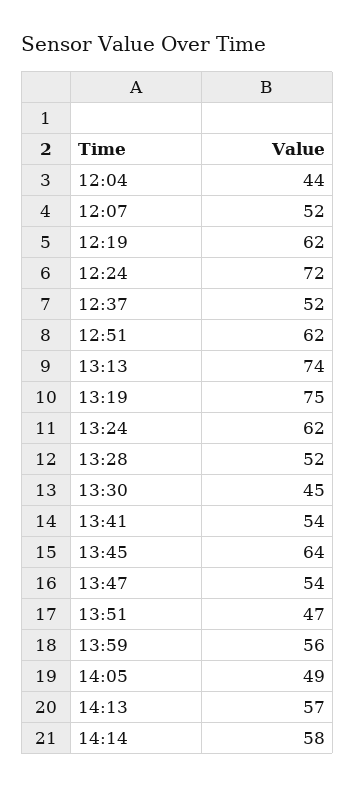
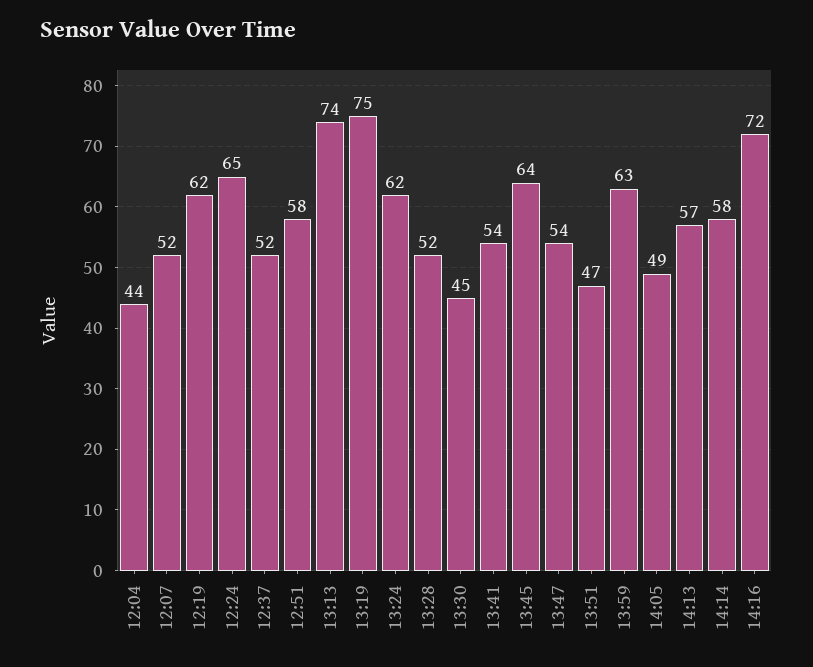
  {
    "12:04": 44,
    "12:07": 52,
    "12:19": 62,
-   "12:24": 72,
+   "12:24": 65,
    "12:37": 52,
-   "12:51": 62,
+   "12:51": 58,
    "13:13": 74,
    "13:19": 75,
    "13:24": 62,
    "13:28": 52,
    "13:30": 45,
    "13:41": 54,
    "13:45": 64,
    "13:47": 54,
    "13:51": 47,
-   "13:59": 56,
+   "13:59": 63,
    "14:05": 49,
    "14:13": 57,
-   "14:14": 58
+   "14:14": 58,
+   "14:16": 72
  }

